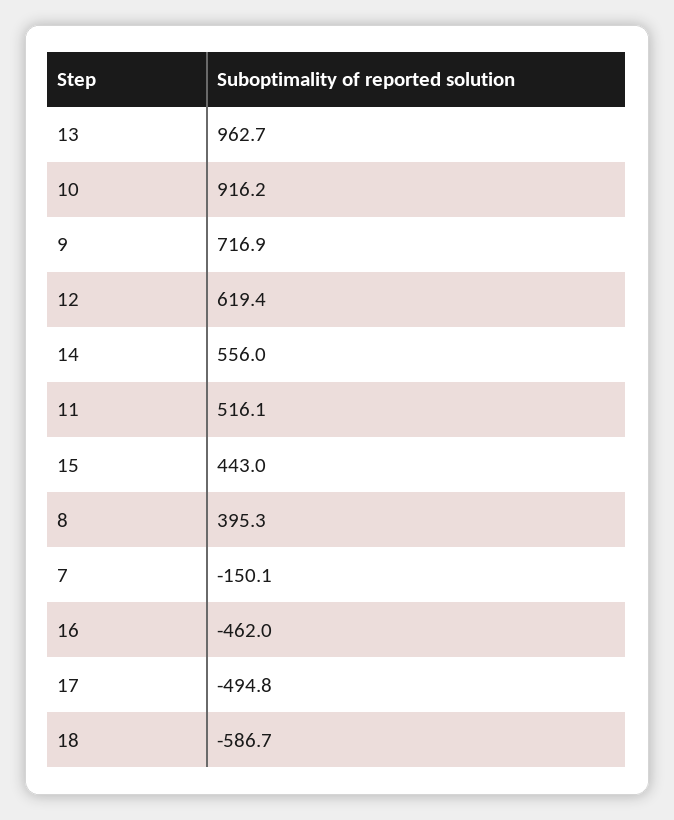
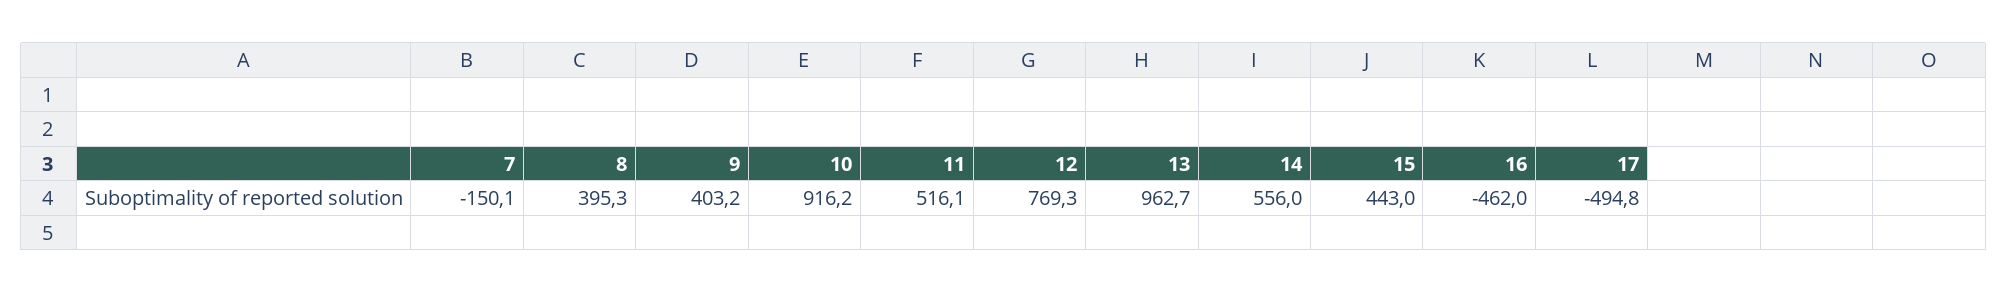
  {
    "13": 962.7,
    "10": 916.2,
-   "9": 716.9,
+   "9": 403.2,
-   "12": 619.4,
+   "12": 769.3,
    "14": 556,
    "11": 516.1,
    "15": 443,
    "8": 395.3,
    "7": -150.1,
    "16": -462,
-   "17": -494.8,
+   "17": -494.8
-   "18": -586.7
  }

